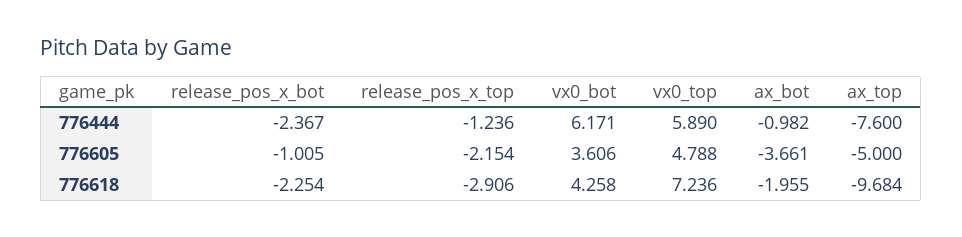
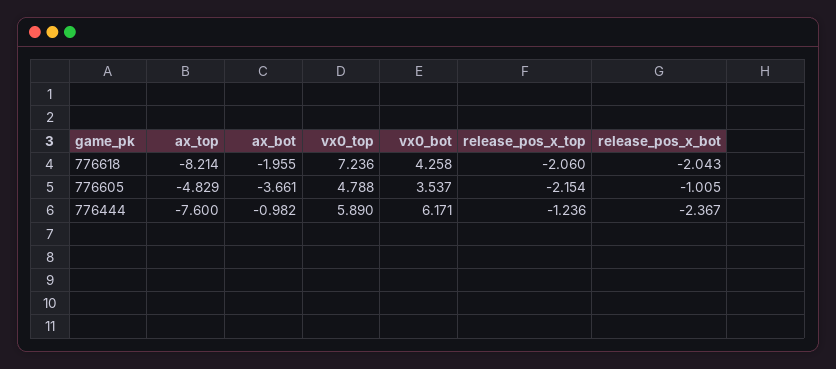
  {
    "release_pos_x_bot": {
      "776444": -2.367,
      "776605": -1.005,
-     "776618": -2.254
+     "776618": -2.043
    },
    "release_pos_x_top": {
      "776444": -1.236,
      "776605": -2.154,
-     "776618": -2.906
+     "776618": -2.06
    },
    "vx0_bot": {
      "776444": 6.171,
-     "776605": 3.606,
+     "776605": 3.537,
      "776618": 4.258
    },
    "vx0_top": {
      "776444": 5.89,
      "776605": 4.788,
      "776618": 7.236
    },
    "ax_bot": {
      "776444": -0.982,
      "776605": -3.661,
      "776618": -1.955
    },
    "ax_top": {
      "776444": -7.6,
-     "776605": -5,
+     "776605": -4.829,
-     "776618": -9.684
+     "776618": -8.214
    }
  }

